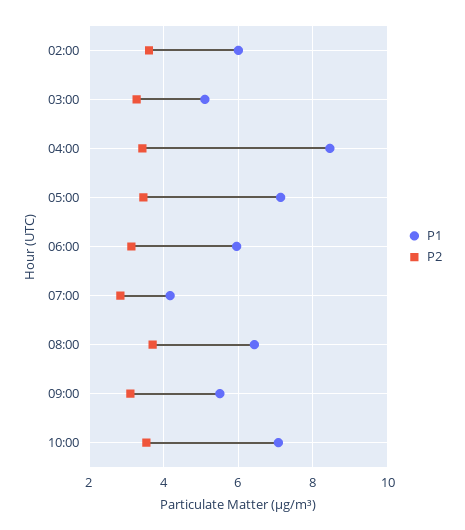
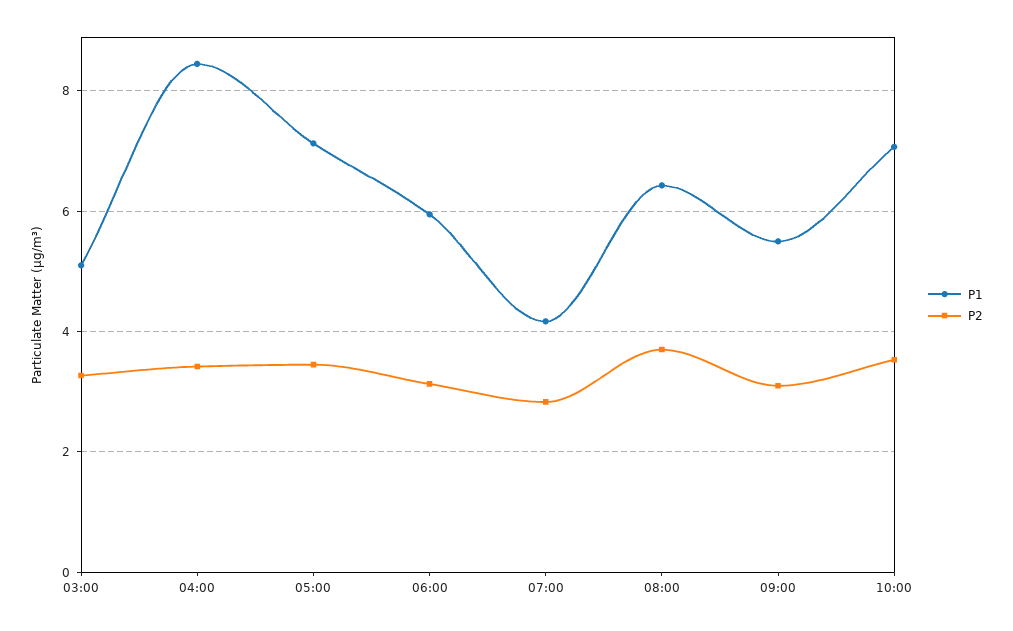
  {
    "P1": {
-     "02:00": 6,
      "03:00": 5.2,
      "04:00": 8.4,
      "05:00": 7.2,
      "06:00": 6,
      "07:00": 4.2,
      "08:00": 6.4,
      "09:00": 5.6,
      "10:00": 7
    },
    "P2": {
-     "02:00": 3.6,
      "03:00": 3.2,
      "04:00": 3.4,
      "05:00": 3.4,
      "06:00": 3.2,
      "07:00": 2.8,
      "08:00": 3.8,
      "09:00": 3.2,
      "10:00": 3.6
    }
  }

